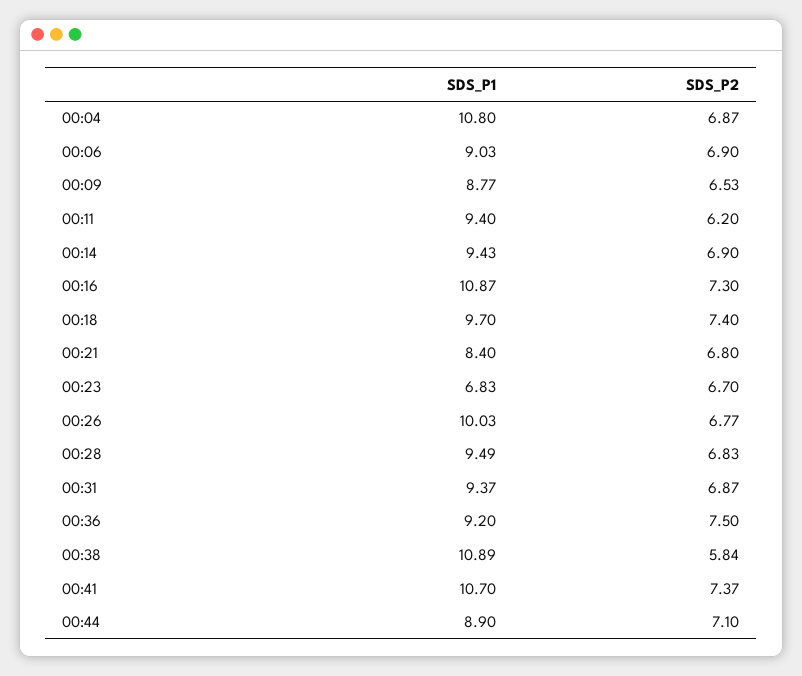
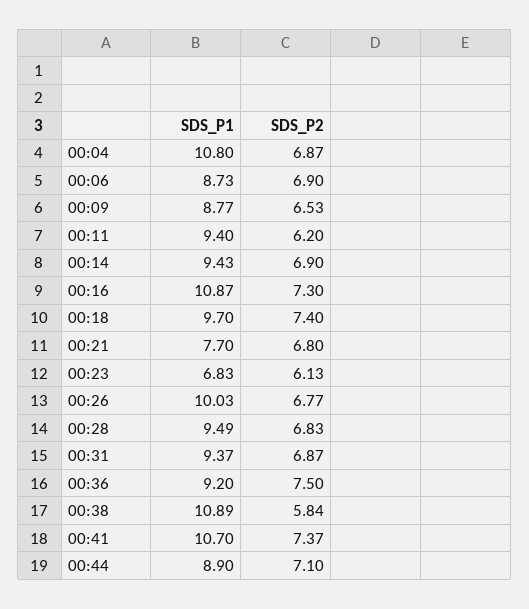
  {
    "SDS_P1": {
      "00:04": 10.8,
-     "00:06": 9.03,
+     "00:06": 8.73,
      "00:09": 8.77,
      "00:11": 9.4,
      "00:14": 9.43,
      "00:16": 10.87,
      "00:18": 9.7,
-     "00:21": 8.4,
+     "00:21": 7.7,
      "00:23": 6.83,
      "00:26": 10.03,
      "00:28": 9.49,
      "00:31": 9.37,
      "00:36": 9.2,
      "00:38": 10.89,
      "00:41": 10.7,
      "00:44": 8.9
    },
    "SDS_P2": {
      "00:04": 6.87,
      "00:06": 6.9,
      "00:09": 6.53,
      "00:11": 6.2,
      "00:14": 6.9,
      "00:16": 7.3,
      "00:18": 7.4,
      "00:21": 6.8,
-     "00:23": 6.7,
+     "00:23": 6.13,
      "00:26": 6.77,
      "00:28": 6.83,
      "00:31": 6.87,
      "00:36": 7.5,
      "00:38": 5.84,
      "00:41": 7.37,
      "00:44": 7.1
    }
  }

